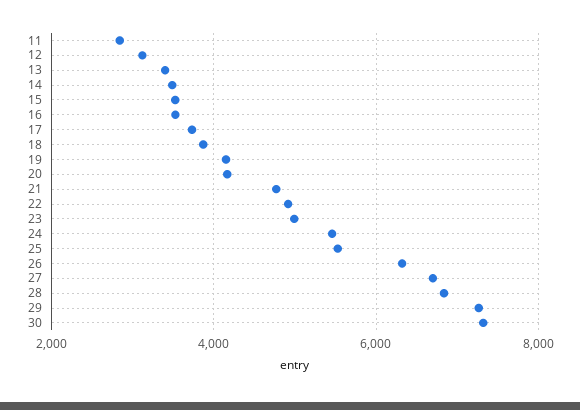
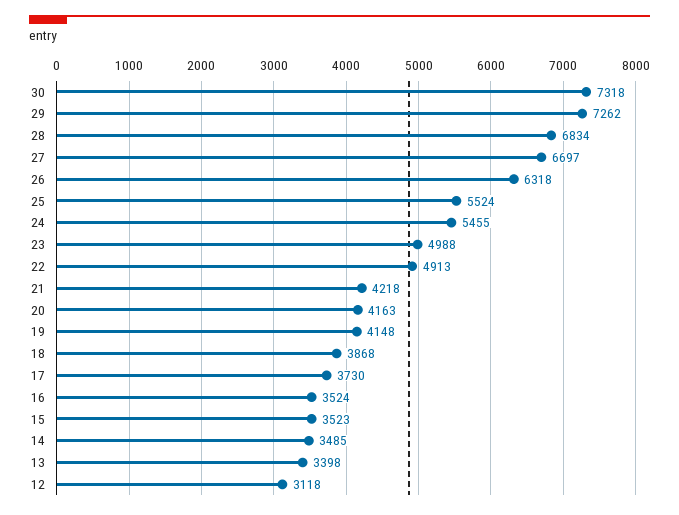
  {
-   "11": 2800,
    "12": 3118,
    "13": 3398,
    "14": 3485,
    "15": 3523,
    "16": 3524,
    "17": 3730,
    "18": 3868,
    "19": 4148,
    "20": 4163,
-   "21": 4800,
+   "21": 4218,
    "22": 4913,
    "23": 4988,
    "24": 5455,
    "25": 5524,
    "26": 6318,
    "27": 6697,
    "28": 6834,
    "29": 7262,
    "30": 7318
  }

